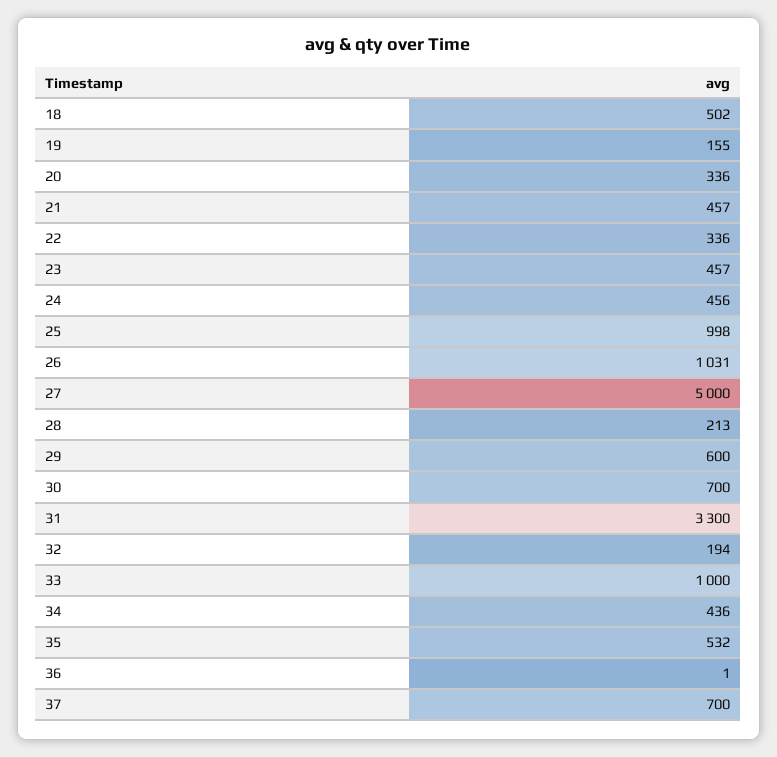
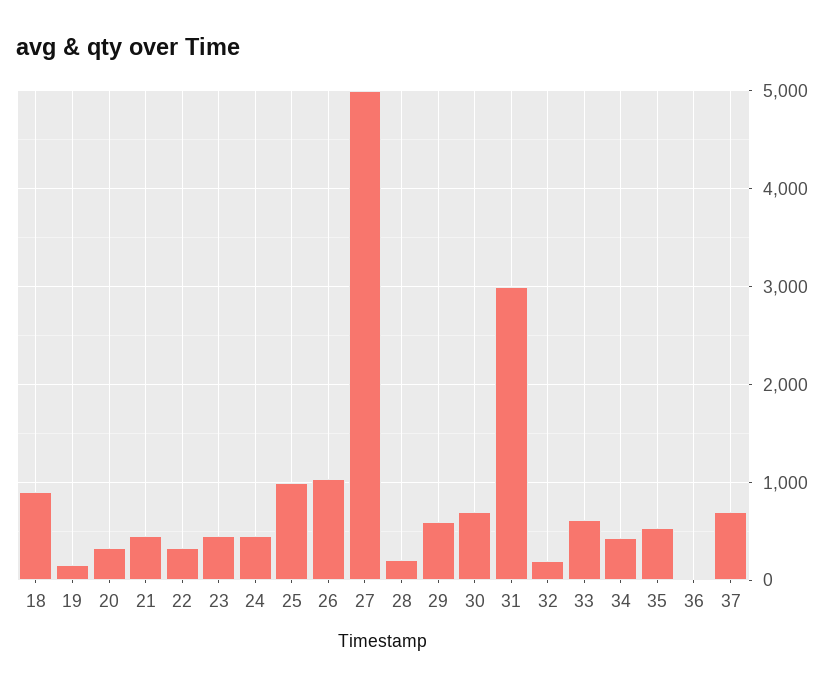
  {
-   "18": 502,
+   "18": 900,
    "19": 155,
    "20": 336,
    "21": 457,
    "22": 336,
    "23": 457,
    "24": 456,
    "25": 998,
    "26": 1031,
    "27": 5000,
    "28": 213,
    "29": 600,
    "30": 700,
-   "31": 3300,
+   "31": 3000,
    "32": 194,
-   "33": 1000,
+   "33": 600,
    "34": 436,
    "35": 532,
    "36": 1,
    "37": 700
  }

